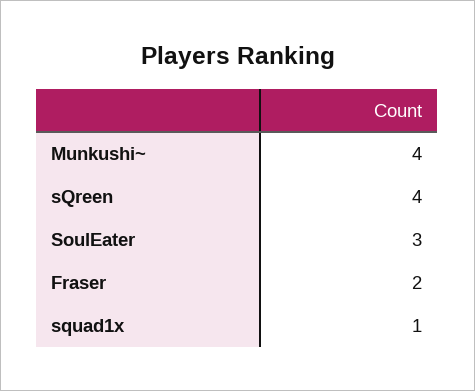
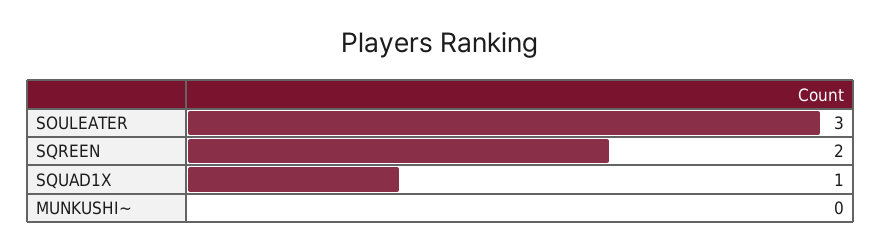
  {
-   "Munkushi~": 4,
+   "Munkushi~": 0,
-   "sQreen": 4,
+   "sQreen": 2,
    "SoulEater": 3,
-   "Fraser": 2,
    "squad1x": 1
  }

